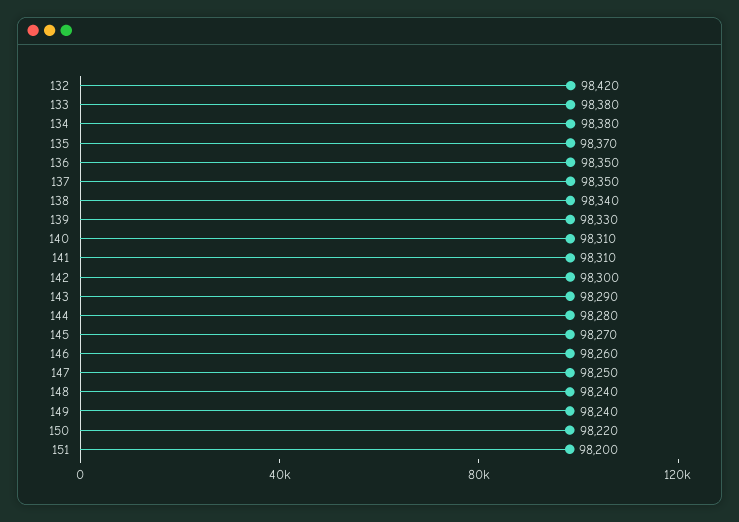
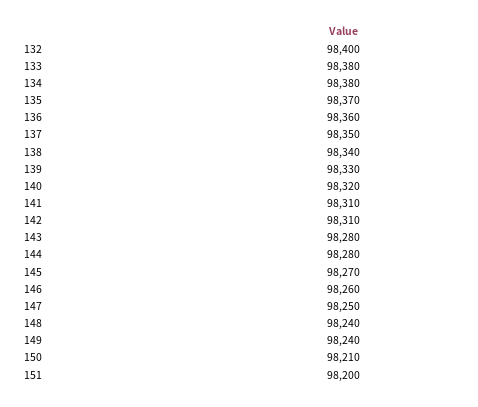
  {
-   "132": 98420,
+   "132": 98400,
    "133": 98380,
    "134": 98380,
    "135": 98370,
-   "136": 98350,
+   "136": 98360,
    "137": 98350,
    "138": 98340,
    "139": 98330,
-   "140": 98310,
+   "140": 98320,
    "141": 98310,
-   "142": 98300,
+   "142": 98310,
-   "143": 98290,
+   "143": 98280,
    "144": 98280,
    "145": 98270,
    "146": 98260,
    "147": 98250,
    "148": 98240,
    "149": 98240,
-   "150": 98220,
+   "150": 98210,
    "151": 98200
  }

